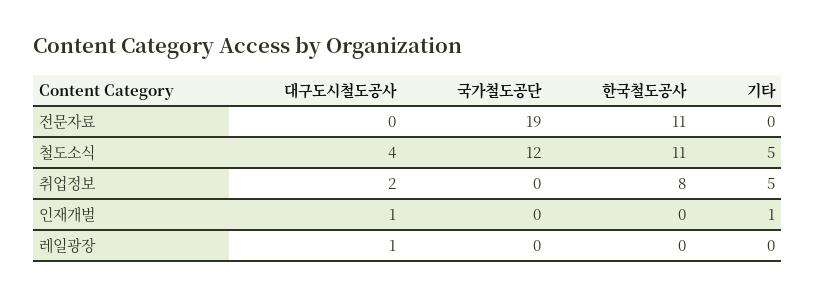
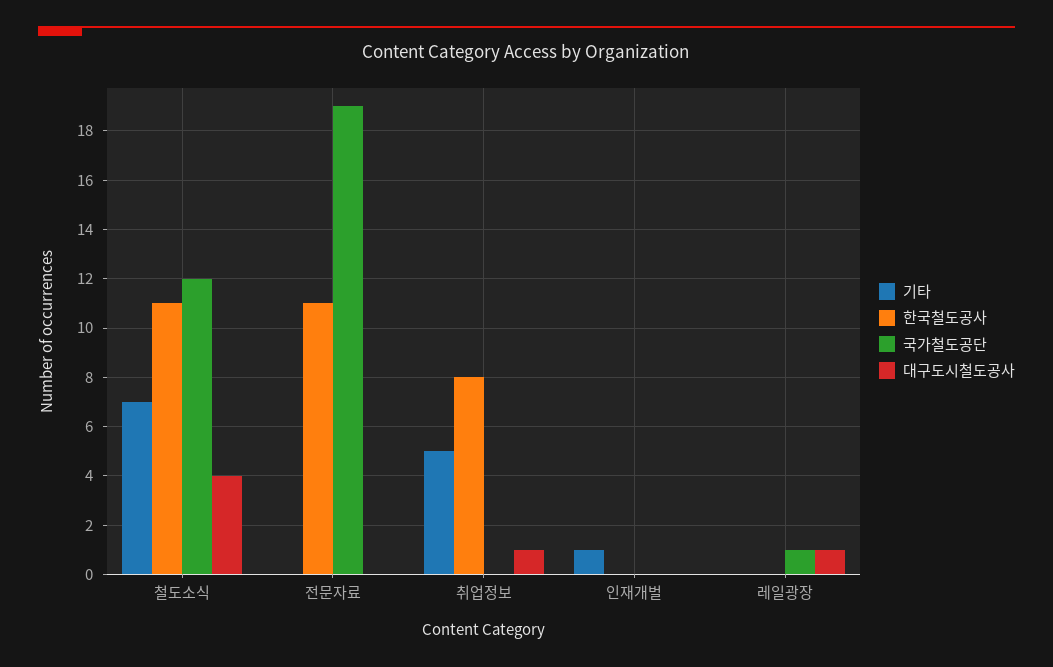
  {
    "대구도시철도공사": {
      "전문자료": 0,
      "철도소식": 4,
-     "취업정보": 2,
+     "취업정보": 1,
-     "인재개벌": 1,
+     "인재개벌": 0,
      "레일광장": 1
    },
    "국가철도공단": {
      "전문자료": 19,
      "철도소식": 12,
      "취업정보": 0,
      "인재개벌": 0,
-     "레일광장": 0
+     "레일광장": 1
    },
    "한국철도공사": {
      "전문자료": 11,
      "철도소식": 11,
      "취업정보": 8,
      "인재개벌": 0,
      "레일광장": 0
    },
    "기타": {
      "전문자료": 0,
-     "철도소식": 5,
+     "철도소식": 7,
      "취업정보": 5,
      "인재개벌": 1,
      "레일광장": 0
    }
  }

